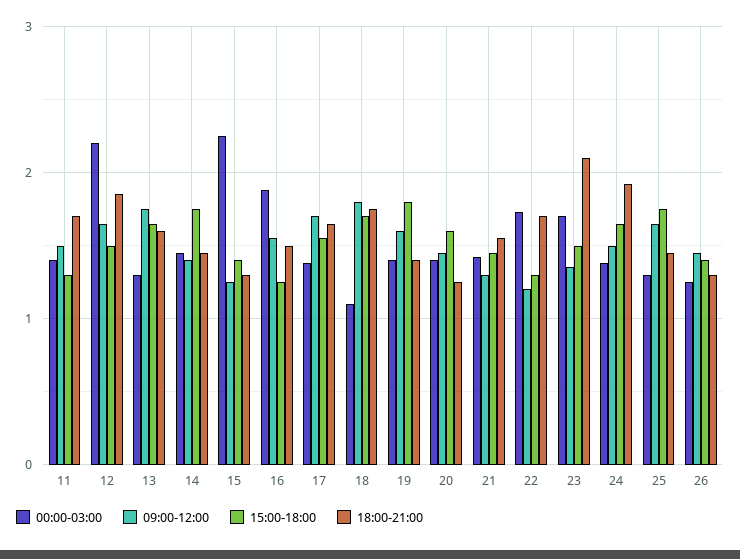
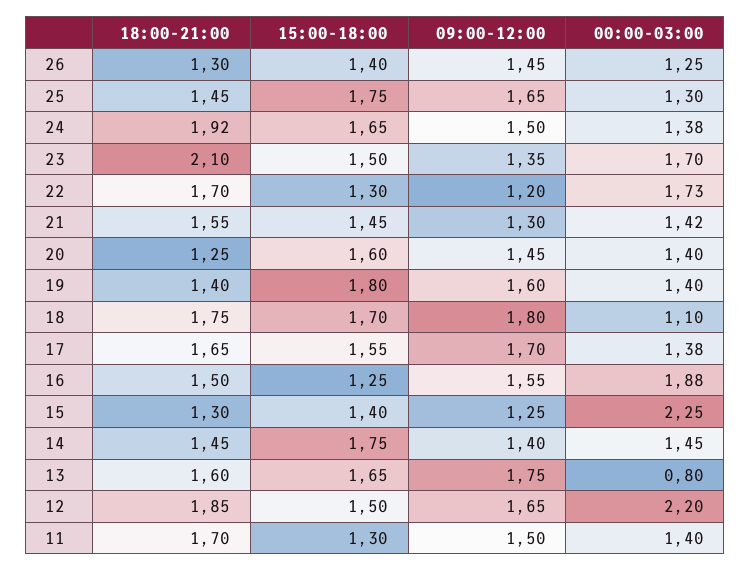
  {
    "00:00-03:00": {
      "11": 1.4,
      "12": 2.2,
-     "13": 1.3,
+     "13": 0.8,
      "14": 1.45,
      "15": 2.25,
      "16": 1.88,
      "17": 1.38,
      "18": 1.1,
      "19": 1.4,
      "20": 1.4,
      "21": 1.42,
      "22": 1.73,
      "23": 1.7,
      "24": 1.38,
      "25": 1.3,
      "26": 1.25
    },
    "09:00-12:00": {
      "11": 1.5,
      "12": 1.65,
      "13": 1.75,
      "14": 1.4,
      "15": 1.25,
      "16": 1.55,
      "17": 1.7,
      "18": 1.8,
      "19": 1.6,
      "20": 1.45,
      "21": 1.3,
      "22": 1.2,
      "23": 1.35,
      "24": 1.5,
      "25": 1.65,
      "26": 1.45
    },
    "15:00-18:00": {
      "11": 1.3,
      "12": 1.5,
      "13": 1.65,
      "14": 1.75,
      "15": 1.4,
      "16": 1.25,
      "17": 1.55,
      "18": 1.7,
      "19": 1.8,
      "20": 1.6,
      "21": 1.45,
      "22": 1.3,
      "23": 1.5,
      "24": 1.65,
      "25": 1.75,
      "26": 1.4
    },
    "18:00-21:00": {
      "11": 1.7,
      "12": 1.85,
      "13": 1.6,
      "14": 1.45,
      "15": 1.3,
      "16": 1.5,
      "17": 1.65,
      "18": 1.75,
      "19": 1.4,
      "20": 1.25,
      "21": 1.55,
      "22": 1.7,
      "23": 2.1,
      "24": 1.92,
      "25": 1.45,
      "26": 1.3
    }
  }

